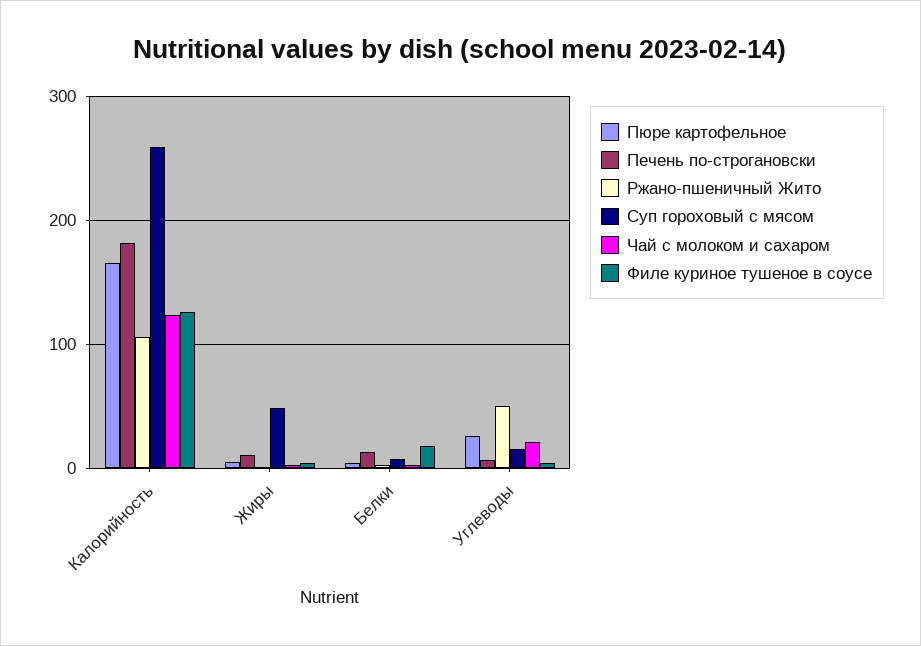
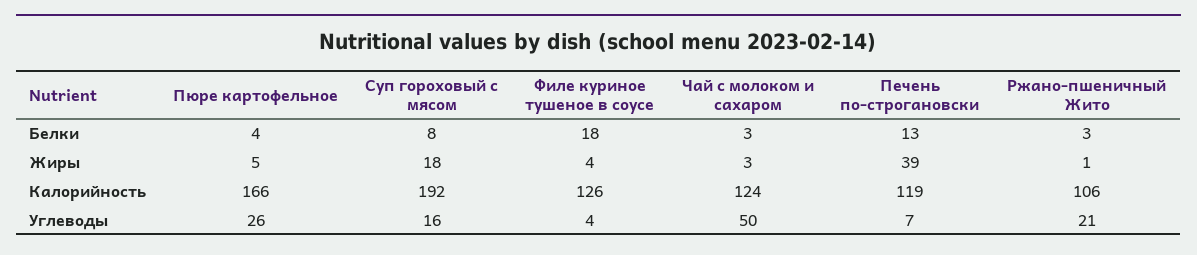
  {
    "Пюре картофельное": {
      "Калорийность": 166,
      "Жиры": 5,
      "Белки": 4,
      "Углеводы": 26
    },
    "Печень по-строгановски": {
-     "Калорийность": 180,
+     "Калорийность": 119,
-     "Жиры": 10,
+     "Жиры": 39,
      "Белки": 13,
      "Углеводы": 7
    },
    "Ржано-пшеничный Жито": {
      "Калорийность": 106,
      "Жиры": 1,
      "Белки": 3,
-     "Углеводы": 50
+     "Углеводы": 21
    },
    "Суп гороховый с мясом": {
-     "Калорийность": 260,
+     "Калорийность": 192,
-     "Жиры": 50,
+     "Жиры": 18,
      "Белки": 8,
      "Углеводы": 16
    },
    "Чай с молоком и сахаром": {
      "Калорийность": 124,
      "Жиры": 3,
      "Белки": 3,
-     "Углеводы": 20
+     "Углеводы": 50
    },
    "Филе куриное тушеное в соусе": {
      "Калорийность": 126,
      "Жиры": 4,
      "Белки": 18,
      "Углеводы": 4
    }
  }

